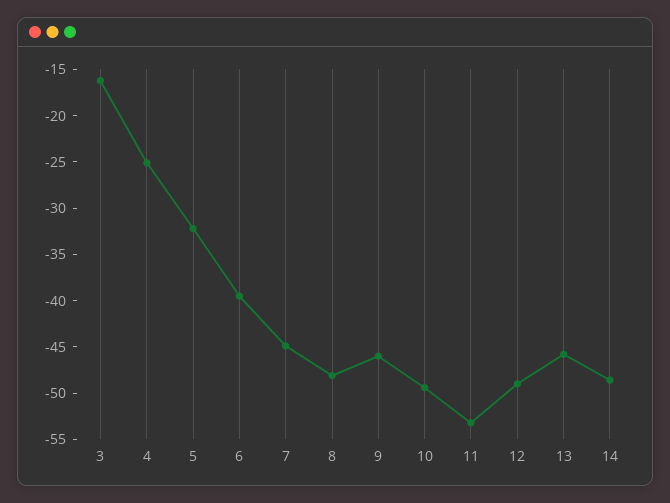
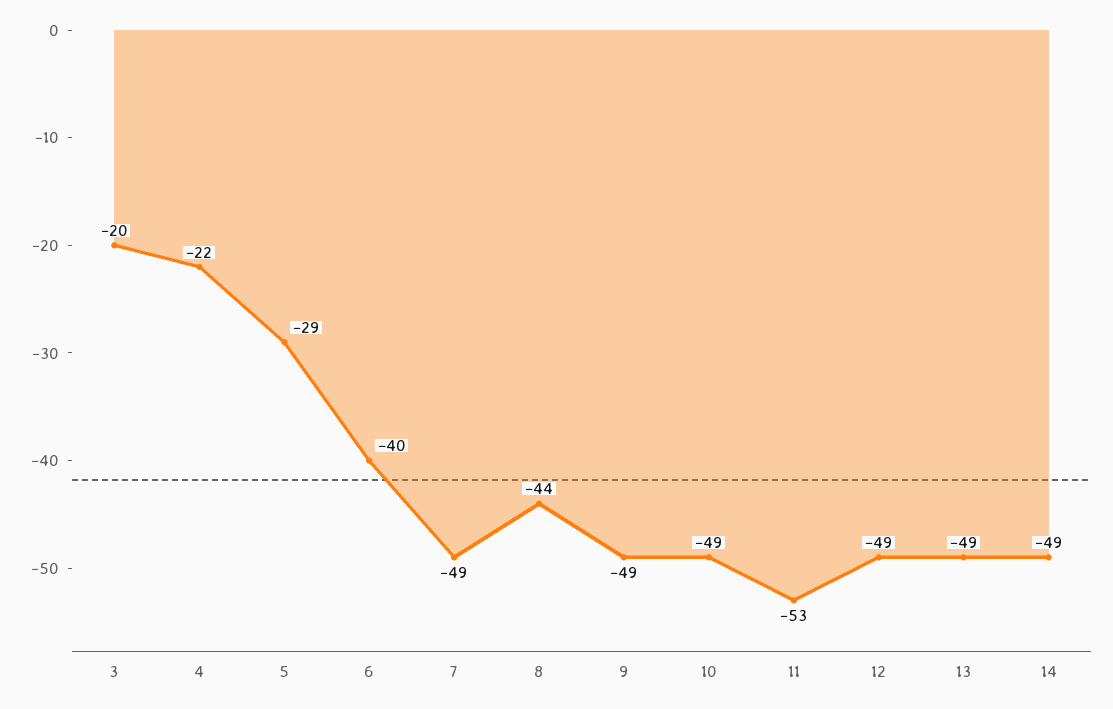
  {
-   "3": -16,
+   "3": -20,
-   "4": -25,
+   "4": -22,
-   "5": -32,
+   "5": -29,
    "6": -40,
-   "7": -45,
+   "7": -49,
-   "8": -48,
+   "8": -44,
-   "9": -46,
+   "9": -49,
    "10": -49,
    "11": -53,
    "12": -49,
-   "13": -46,
+   "13": -49,
    "14": -49
  }

